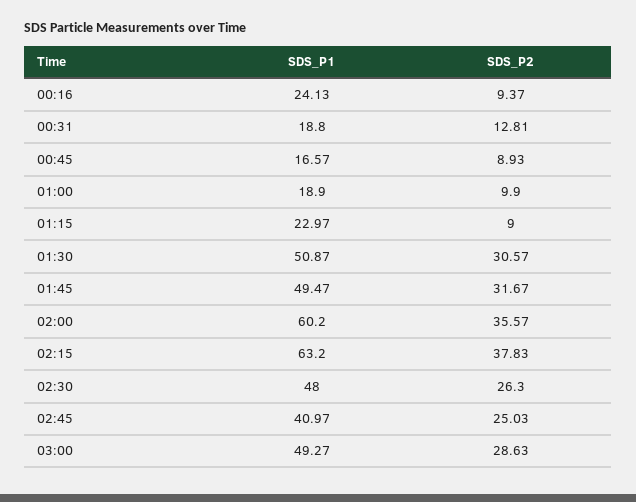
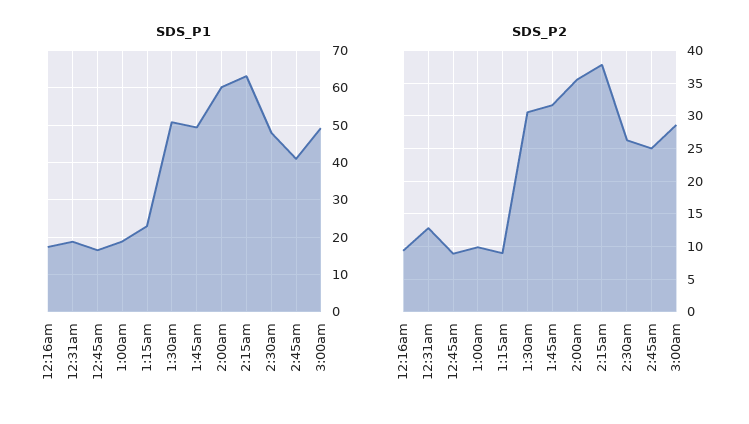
  {
    "SDS_P1": {
-     "00:16": 24.13,
+     "00:16": 18,
      "00:31": 18.8,
      "00:45": 16.57,
      "01:00": 18.9,
      "01:15": 22.97,
      "01:30": 50.87,
      "01:45": 49.47,
      "02:00": 60.2,
      "02:15": 63.2,
      "02:30": 48,
      "02:45": 40.97,
      "03:00": 49.27
    },
    "SDS_P2": {
      "00:16": 9.37,
      "00:31": 12.81,
      "00:45": 8.93,
      "01:00": 9.9,
      "01:15": 9,
      "01:30": 30.57,
      "01:45": 31.67,
      "02:00": 35.57,
      "02:15": 37.83,
      "02:30": 26.3,
      "02:45": 25.03,
      "03:00": 28.63
    }
  }

